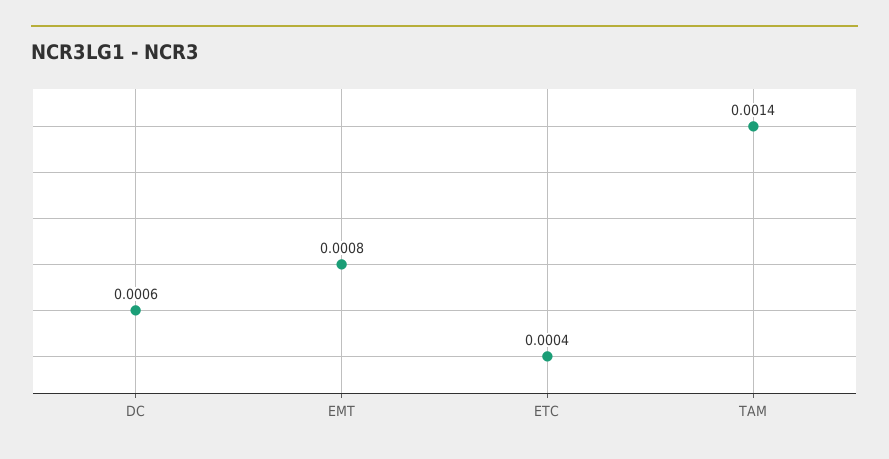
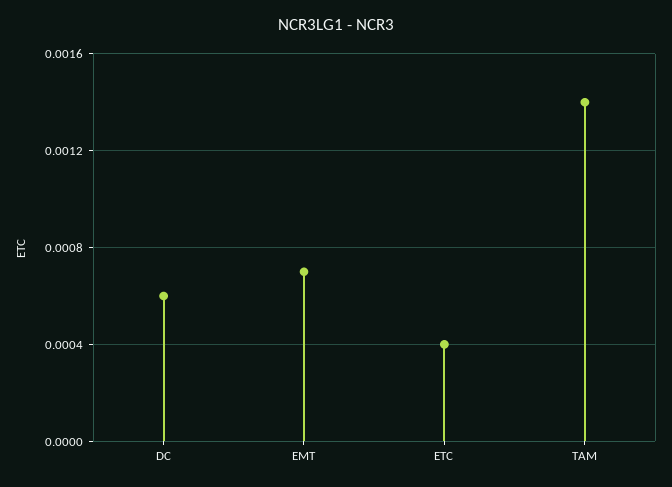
  {
    "DC": 0.0006,
-   "EMT": 0.0008,
+   "EMT": 0.0007,
    "ETC": 0.0004,
    "TAM": 0.0014
  }

